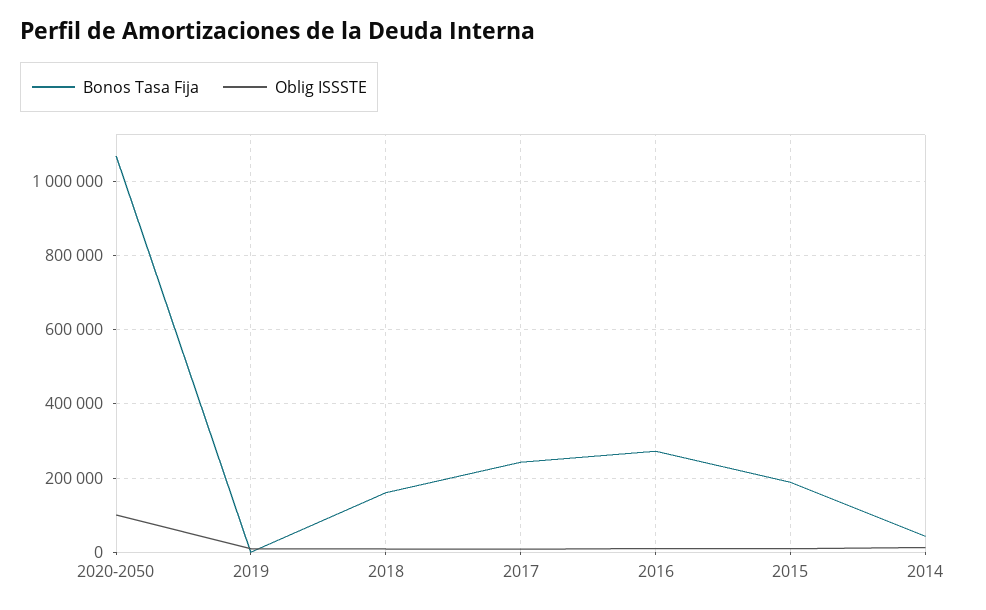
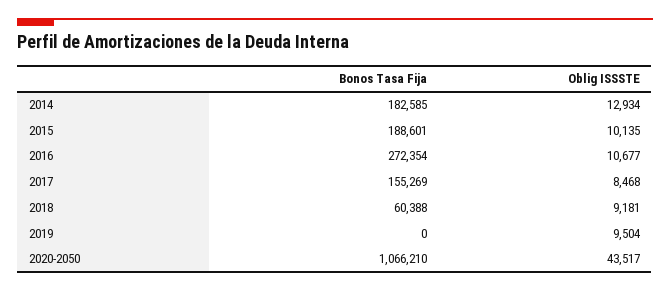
  {
    "Bonos Tasa Fija": {
      "2020-2050": 1066210,
      "2019": 0,
-     "2018": 160000,
+     "2018": 60388,
-     "2017": 240000,
+     "2017": 155269,
      "2016": 272354,
      "2015": 188601,
-     "2014": 40000
+     "2014": 182585
    },
    "Oblig ISSSTE": {
-     "2020-2050": 100000,
+     "2020-2050": 43517,
      "2019": 9504,
      "2018": 9181,
      "2017": 8468,
      "2016": 10677,
      "2015": 10135,
      "2014": 12934
    }
  }

